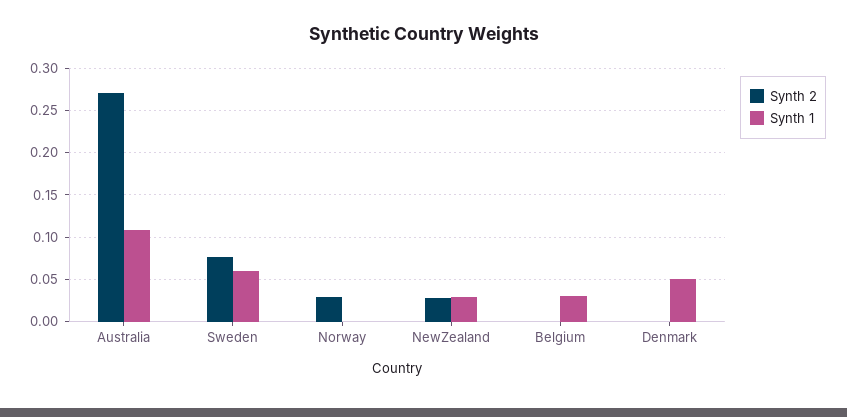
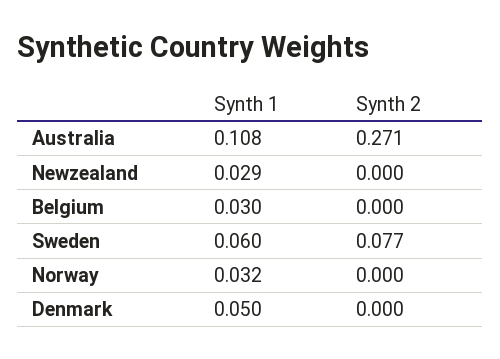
  {
    "Synth 2": {
      "Australia": 0.271,
      "Sweden": 0.077,
-     "Norway": 0.03,
+     "Norway": 0,
-     "NewZealand": 0.03,
+     "NewZealand": 0,
      "Belgium": 0,
      "Denmark": 0
    },
    "Synth 1": {
      "Australia": 0.108,
      "Sweden": 0.06,
-     "Norway": 0,
+     "Norway": 0.032,
      "NewZealand": 0.029,
      "Belgium": 0.03,
      "Denmark": 0.05
    }
  }

